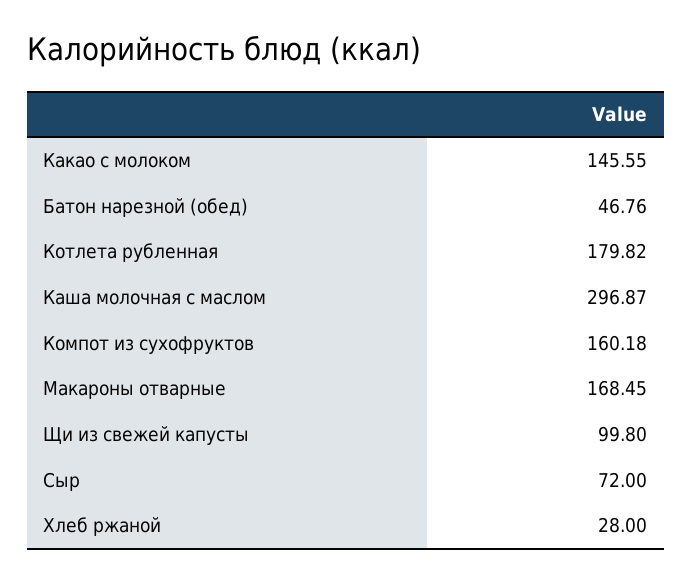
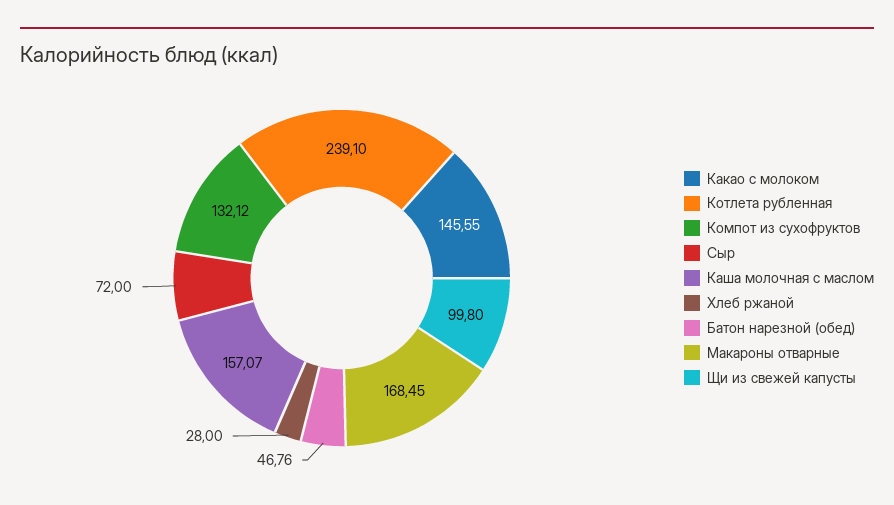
  {
    "Какао с молоком": 145.55,
    "Батон нарезной (обед)": 46.76,
-   "Котлета рубленная": 179.82,
+   "Котлета рубленная": 239.1,
-   "Каша молочная с маслом": 296.87,
+   "Каша молочная с маслом": 157.07,
-   "Компот из сухофруктов": 160.18,
+   "Компот из сухофруктов": 132.12,
    "Макароны отварные": 168.45,
    "Щи из свежей капусты": 99.8,
    "Сыр": 72,
    "Хлеб ржаной": 28
  }

